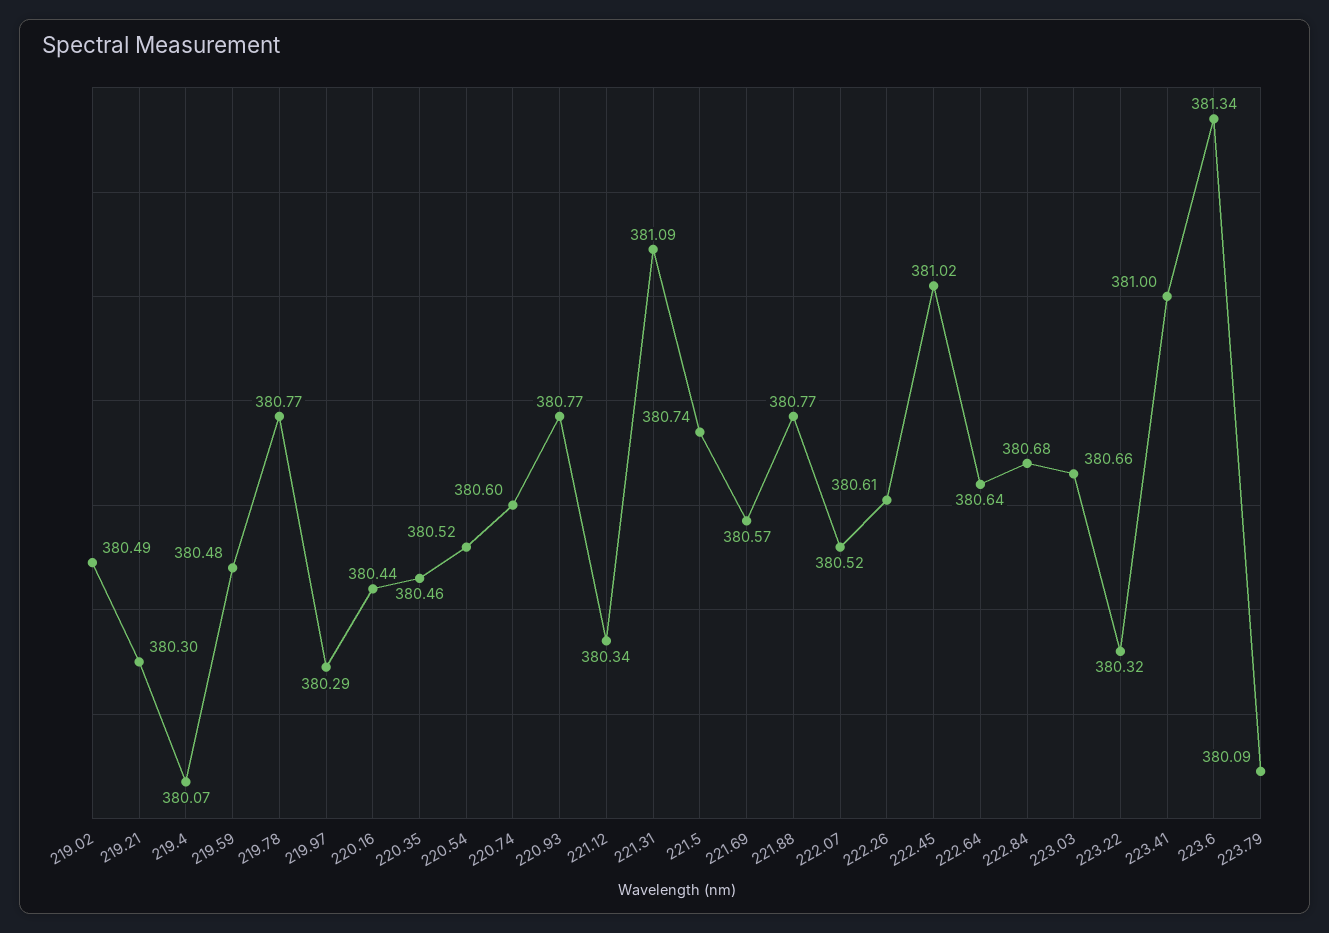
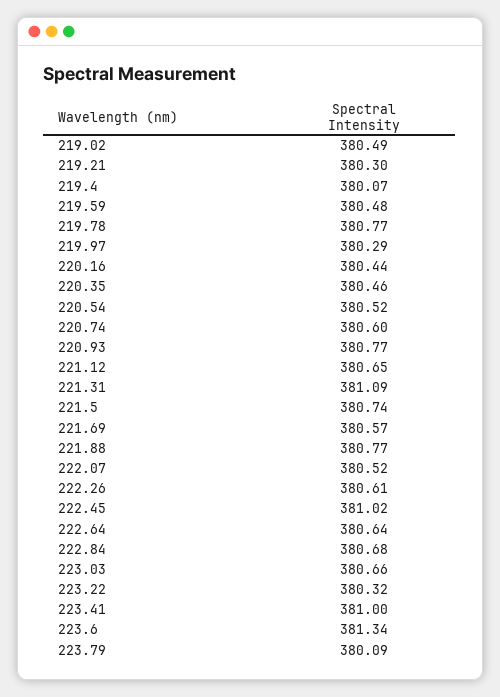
  {
    "219.02": 380.49,
    "219.21": 380.3,
    "219.4": 380.07,
    "219.59": 380.48,
    "219.78": 380.77,
    "219.97": 380.29,
    "220.16": 380.44,
    "220.35": 380.46,
    "220.54": 380.52,
    "220.74": 380.6,
    "220.93": 380.77,
-   "221.12": 380.34,
+   "221.12": 380.65,
    "221.31": 381.09,
    "221.5": 380.74,
    "221.69": 380.57,
    "221.88": 380.77,
    "222.07": 380.52,
    "222.26": 380.61,
    "222.45": 381.02,
    "222.64": 380.64,
    "222.84": 380.68,
    "223.03": 380.66,
    "223.22": 380.32,
    "223.41": 381,
    "223.6": 381.34,
    "223.79": 380.09
  }

